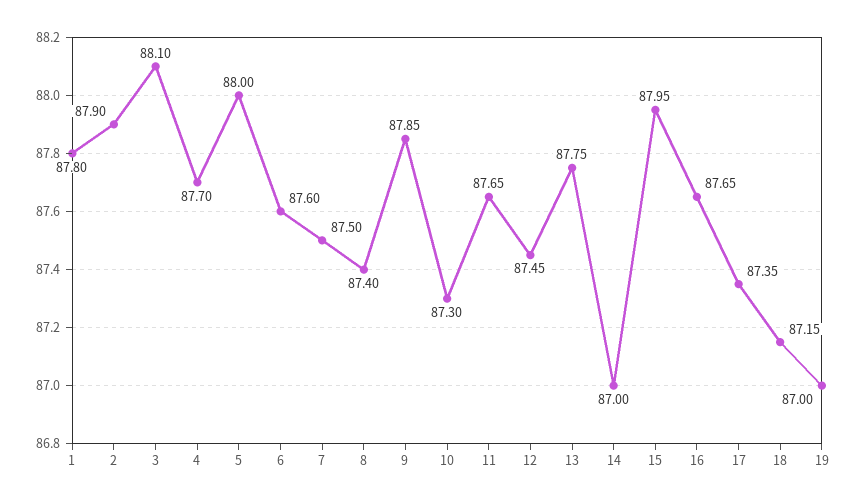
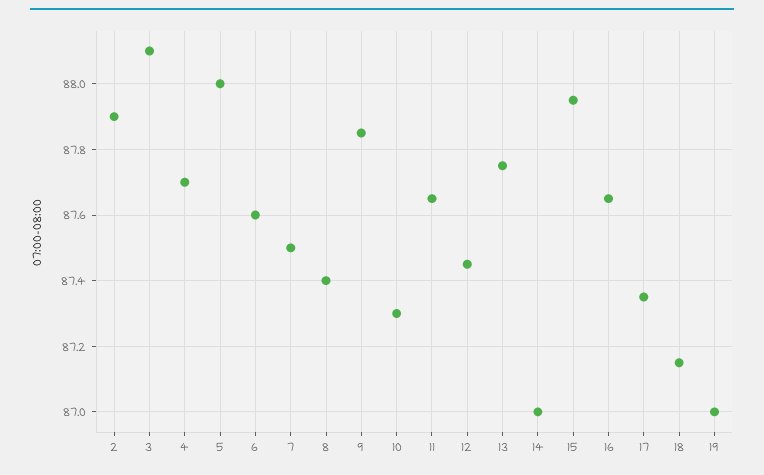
  {
-   "1": 87.8,
    "2": 87.9,
    "3": 88.1,
    "4": 87.7,
    "5": 88,
    "6": 87.6,
    "7": 87.5,
    "8": 87.4,
    "9": 87.85,
    "10": 87.3,
    "11": 87.65,
    "12": 87.45,
    "13": 87.75,
    "14": 87,
    "15": 87.95,
    "16": 87.65,
    "17": 87.35,
    "18": 87.15,
    "19": 87
  }

